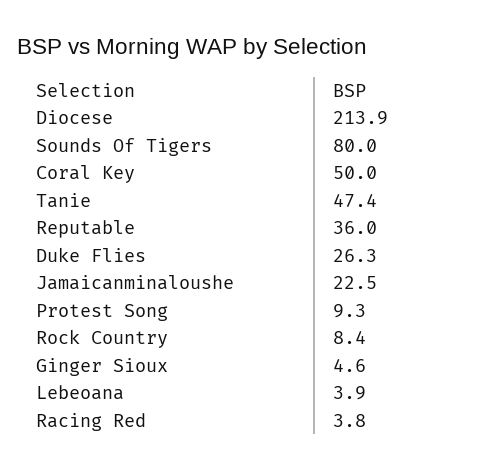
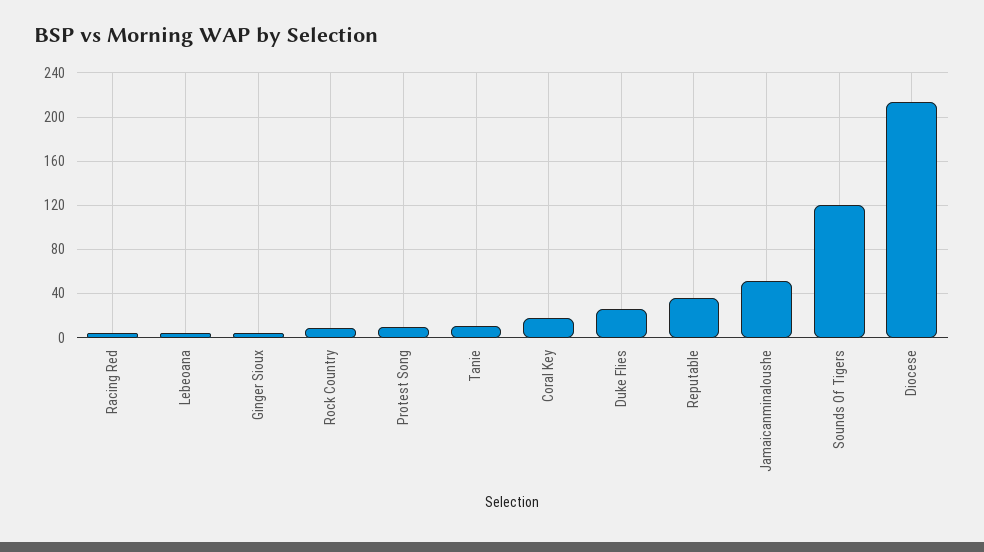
  {
    "Diocese": 213.9,
-   "Sounds Of Tigers": 80,
+   "Sounds Of Tigers": 120,
-   "Coral Key": 50,
+   "Coral Key": 20,
-   "Tanie": 47.4,
+   "Tanie": 10,
    "Reputable": 36,
    "Duke Flies": 26.3,
-   "Jamaicanminaloushe": 22.5,
+   "Jamaicanminaloushe": 50,
    "Protest Song": 9.3,
    "Rock Country": 8.4,
    "Ginger Sioux": 4.6,
    "Lebeoana": 3.9,
    "Racing Red": 3.8
  }

